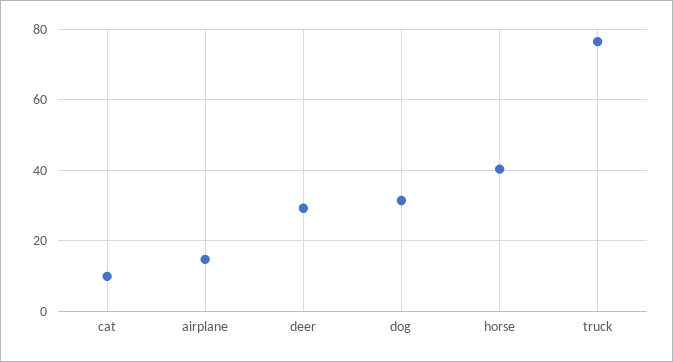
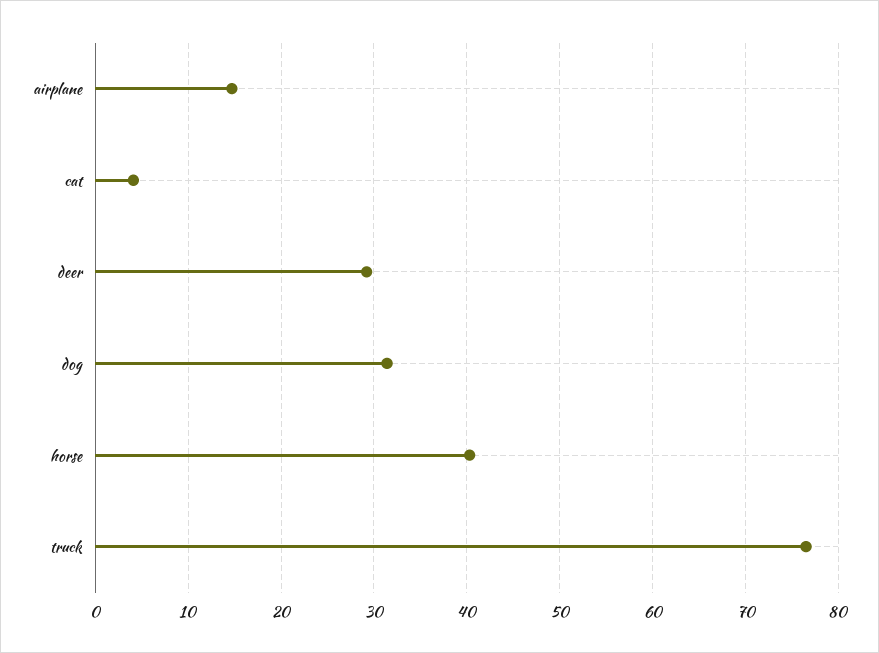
  {
-   "cat": 10,
+   "cat": 4,
    "airplane": 15,
    "deer": 29,
    "dog": 31,
    "horse": 40,
    "truck": 77
  }

